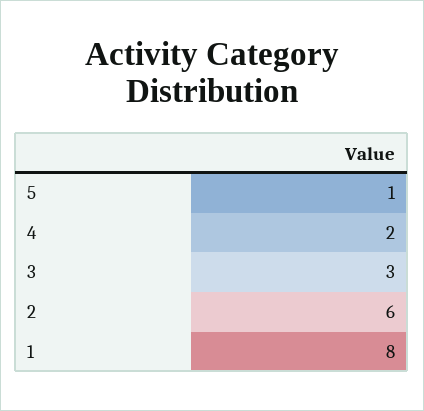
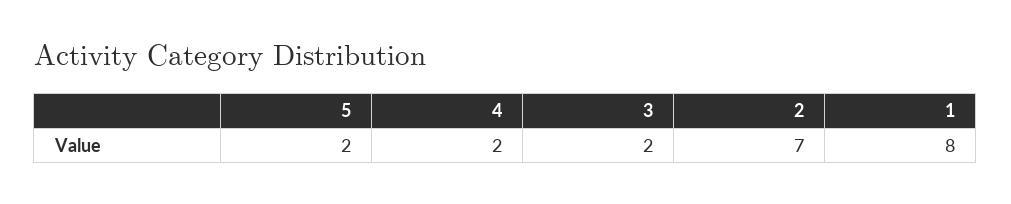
  {
-   "5": 1,
+   "5": 2,
    "4": 2,
-   "3": 3,
+   "3": 2,
-   "2": 6,
+   "2": 7,
    "1": 8
  }

